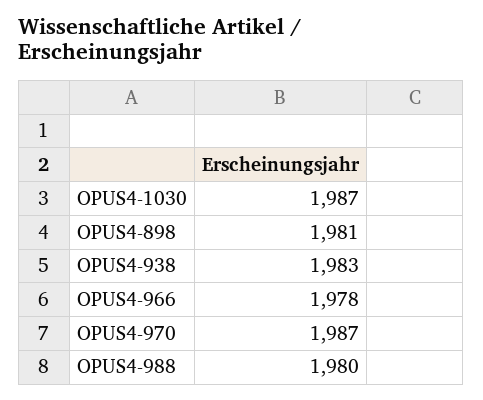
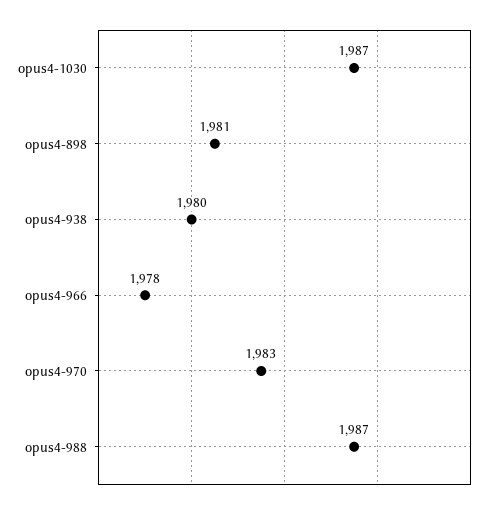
  {
    "OPUS4-1030": 1987,
    "OPUS4-898": 1981,
-   "OPUS4-938": 1983,
+   "OPUS4-938": 1980,
    "OPUS4-966": 1978,
-   "OPUS4-970": 1987,
+   "OPUS4-970": 1983,
-   "OPUS4-988": 1980
+   "OPUS4-988": 1987
  }

